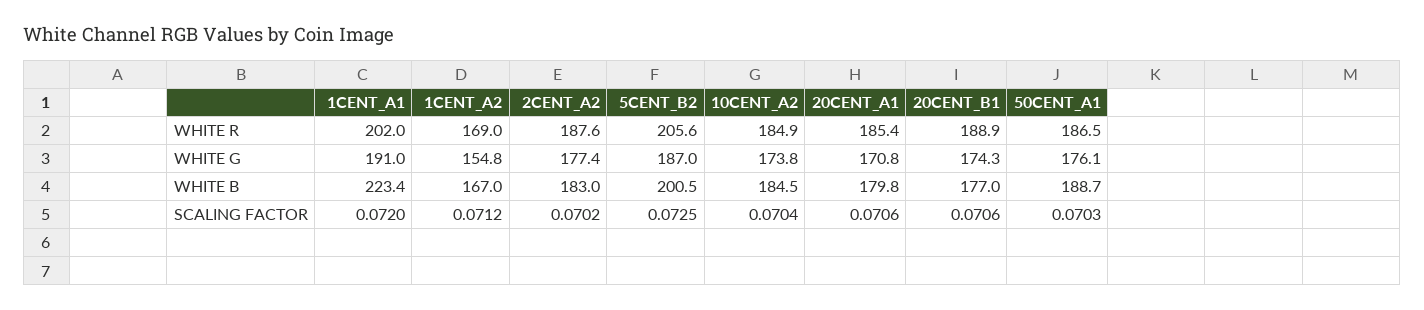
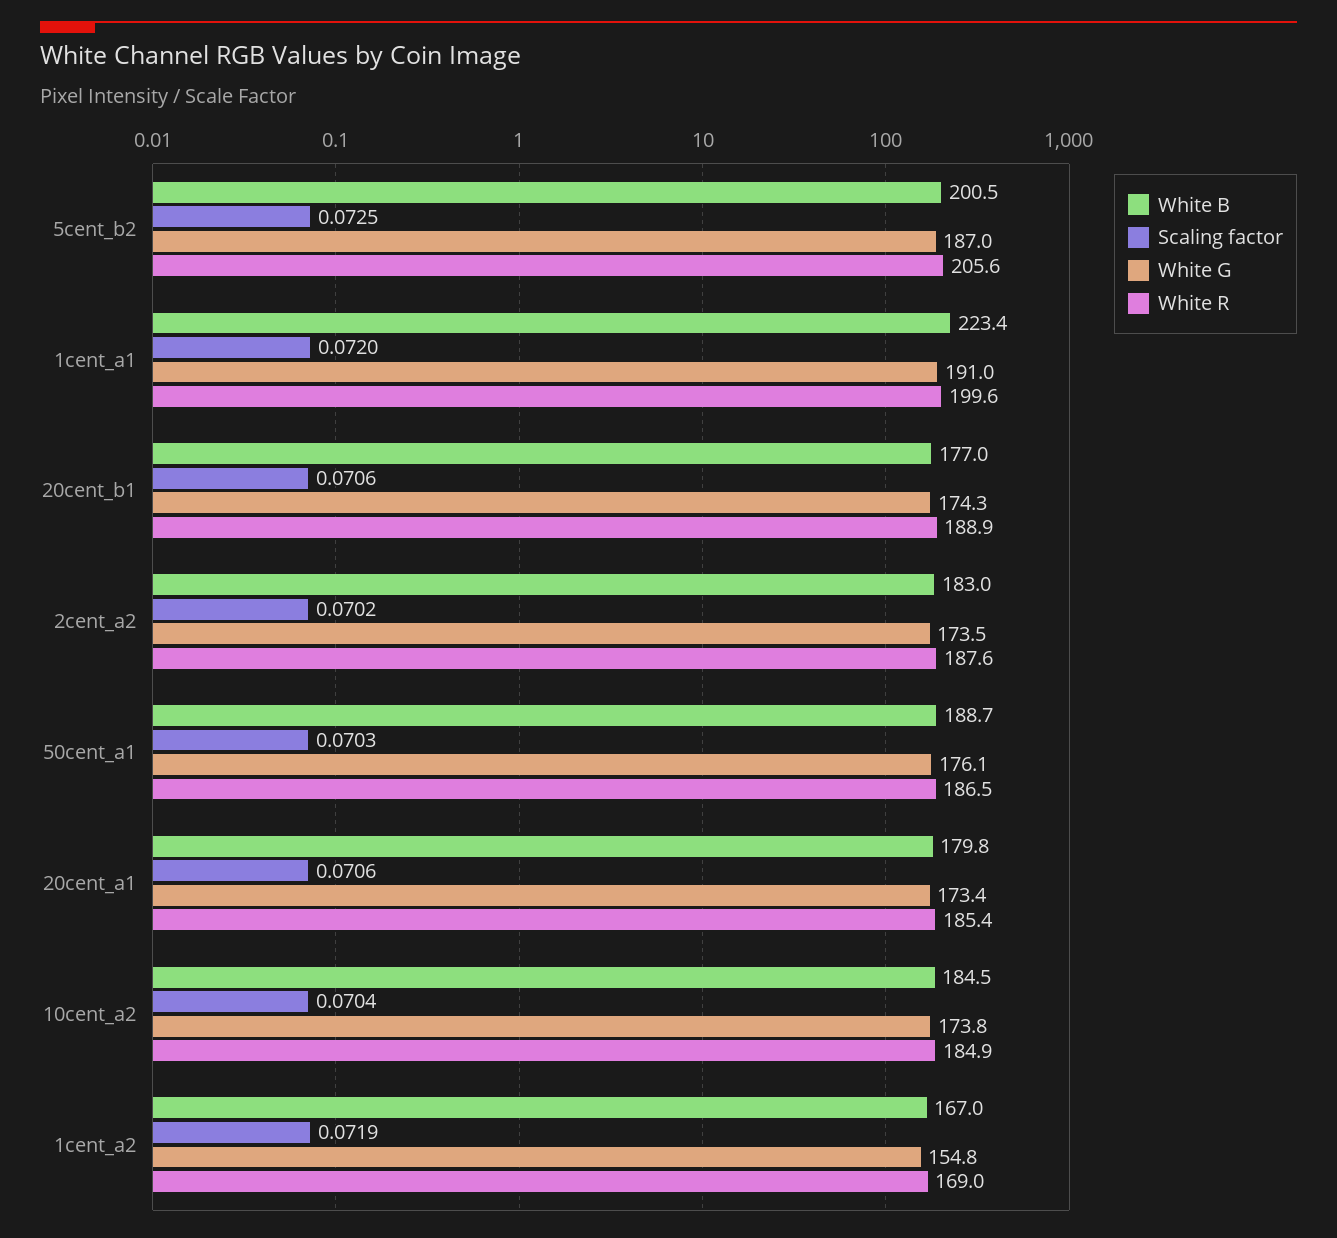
  {
    "WHITE R": {
-     "1CENT_A1": 202,
+     "1CENT_A1": 199.6,
      "1CENT_A2": 169,
      "2CENT_A2": 187.6,
      "5CENT_B2": 205.6,
      "10CENT_A2": 184.9,
      "20CENT_A1": 185.4,
      "20CENT_B1": 188.9,
      "50CENT_A1": 186.5
    },
    "WHITE G": {
      "1CENT_A1": 191,
      "1CENT_A2": 154.8,
-     "2CENT_A2": 177.4,
+     "2CENT_A2": 173.5,
      "5CENT_B2": 187,
      "10CENT_A2": 173.8,
-     "20CENT_A1": 170.8,
+     "20CENT_A1": 173.4,
      "20CENT_B1": 174.3,
      "50CENT_A1": 176.1
    },
    "WHITE B": {
      "1CENT_A1": 223.4,
      "1CENT_A2": 167,
      "2CENT_A2": 183,
      "5CENT_B2": 200.5,
      "10CENT_A2": 184.5,
      "20CENT_A1": 179.8,
      "20CENT_B1": 177,
      "50CENT_A1": 188.7
    },
    "SCALING FACTOR": {
      "1CENT_A1": 0.072,
-     "1CENT_A2": 0.0712,
+     "1CENT_A2": 0.0719,
      "2CENT_A2": 0.0702,
      "5CENT_B2": 0.0725,
      "10CENT_A2": 0.0704,
      "20CENT_A1": 0.0706,
      "20CENT_B1": 0.0706,
      "50CENT_A1": 0.0703
    }
  }

